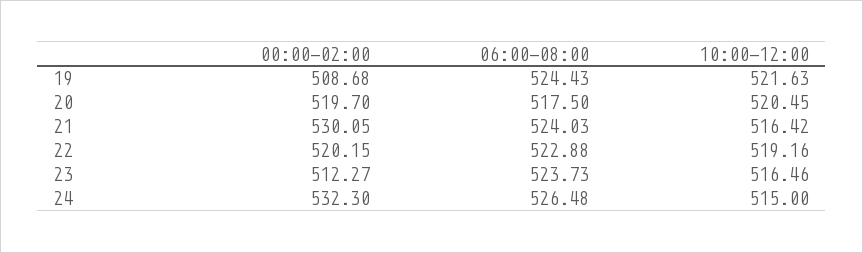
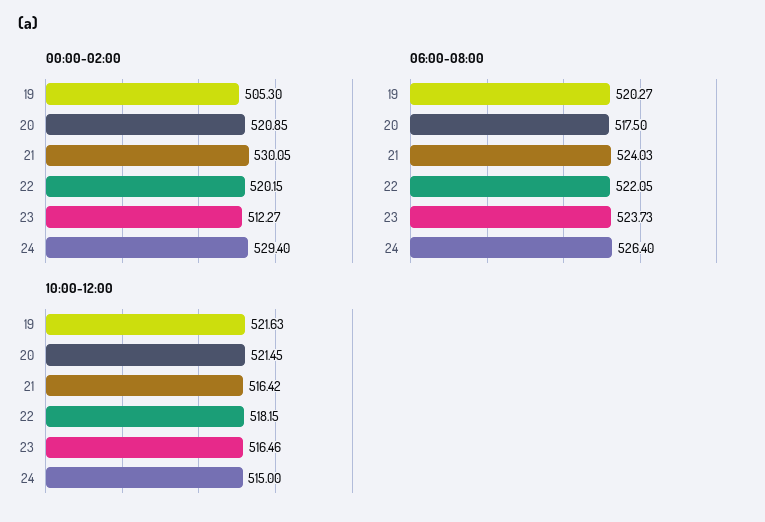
  {
    "00:00-02:00": {
-     "19": 508.68,
+     "19": 505.3,
-     "20": 519.7,
+     "20": 520.85,
      "21": 530.05,
      "22": 520.15,
      "23": 512.27,
-     "24": 532.3
+     "24": 529.4
    },
    "06:00-08:00": {
-     "19": 524.43,
+     "19": 520.27,
      "20": 517.5,
      "21": 524.03,
-     "22": 522.88,
+     "22": 522.05,
      "23": 523.73,
-     "24": 526.48
+     "24": 526.4
    },
    "10:00-12:00": {
      "19": 521.63,
-     "20": 520.45,
+     "20": 521.45,
      "21": 516.42,
-     "22": 519.16,
+     "22": 518.15,
      "23": 516.46,
      "24": 515
    }
  }

